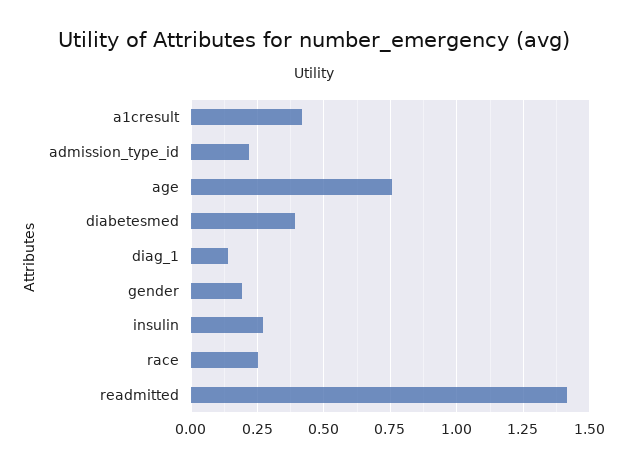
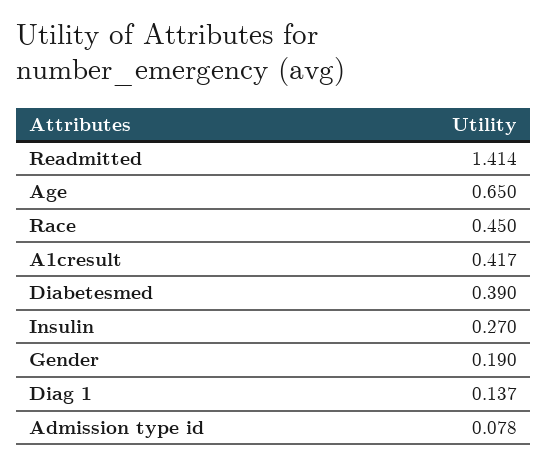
  {
    "a1cresult": 0.417,
-   "admission_type_id": 0.225,
+   "admission_type_id": 0.078,
-   "age": 0.75,
+   "age": 0.65,
    "diabetesmed": 0.39,
    "diag_1": 0.137,
    "gender": 0.19,
    "insulin": 0.27,
-   "race": 0.25,
+   "race": 0.45,
    "readmitted": 1.414
  }

